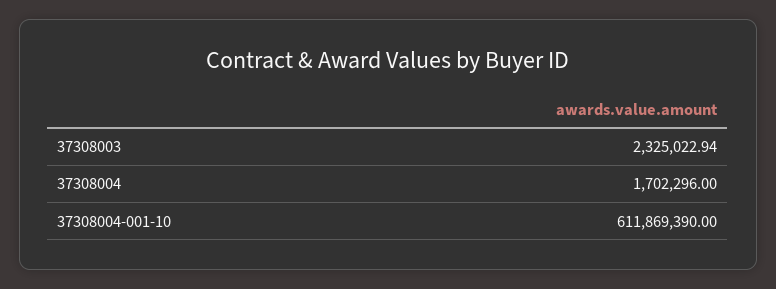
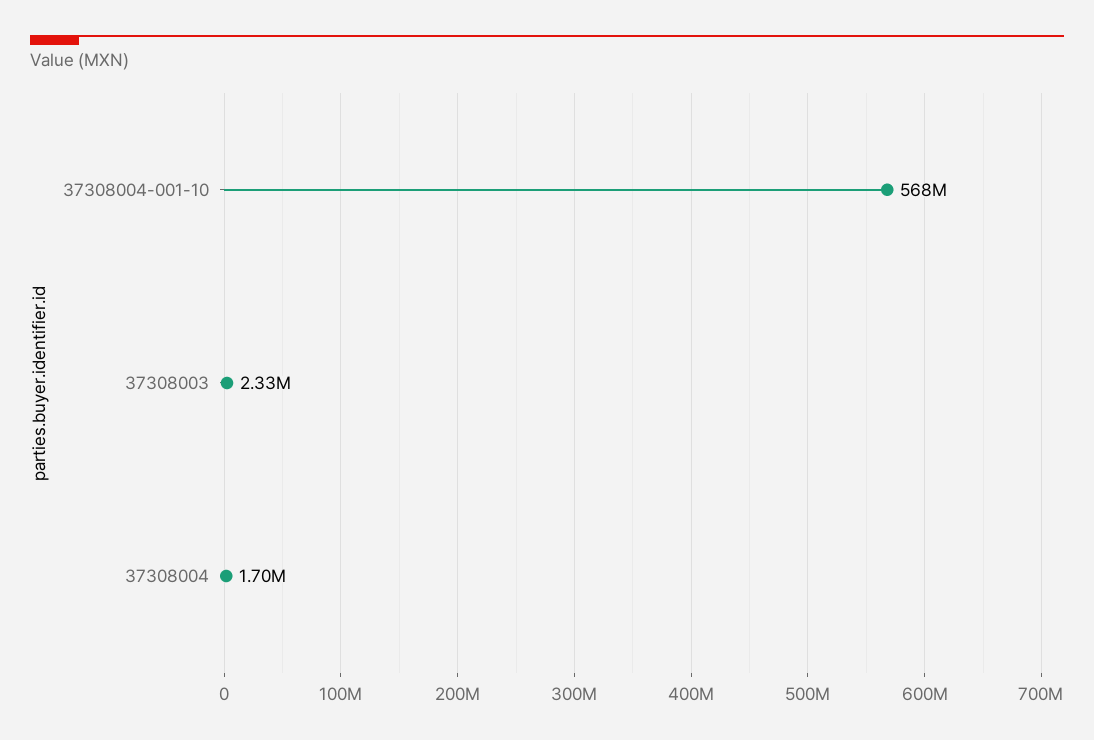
  {
    "37308003": 2325022.94,
    "37308004": 1702296,
-   "37308004-001-10": 611869390
+   "37308004-001-10": 568000000
  }

